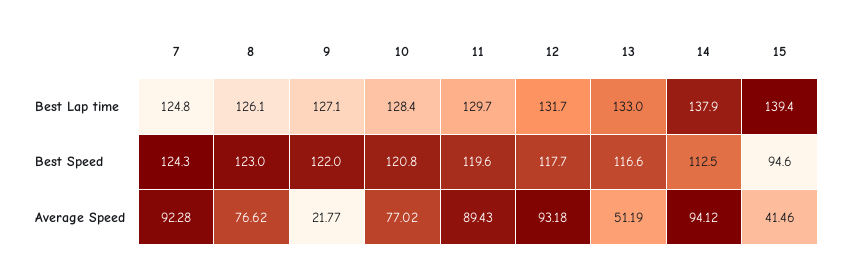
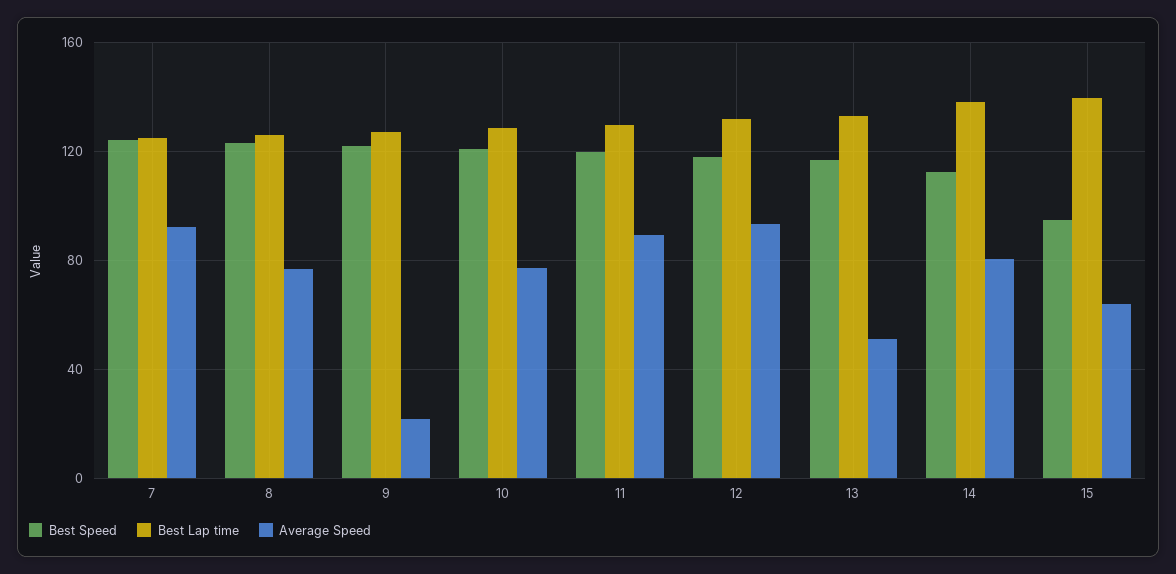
  {
    "Best Lap time": {
      "7": 124.8,
      "8": 126.1,
      "9": 127.1,
      "10": 128.4,
      "11": 129.7,
      "12": 131.7,
      "13": 133,
      "14": 137.9,
      "15": 139.4
    },
    "Best Speed": {
      "7": 124.3,
      "8": 123,
      "9": 122,
      "10": 120.8,
      "11": 119.6,
      "12": 117.7,
      "13": 116.6,
      "14": 112.5,
      "15": 94.6
    },
    "Average Speed": {
      "7": 92.28,
      "8": 76.62,
      "9": 21.77,
      "10": 77.02,
      "11": 89.43,
      "12": 93.18,
      "13": 51.19,
-     "14": 94.12,
+     "14": 80,
-     "15": 41.46
+     "15": 65
    }
  }

